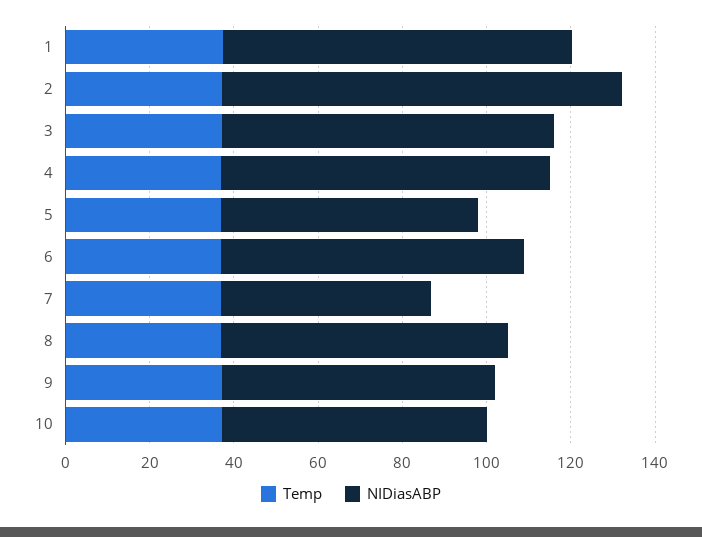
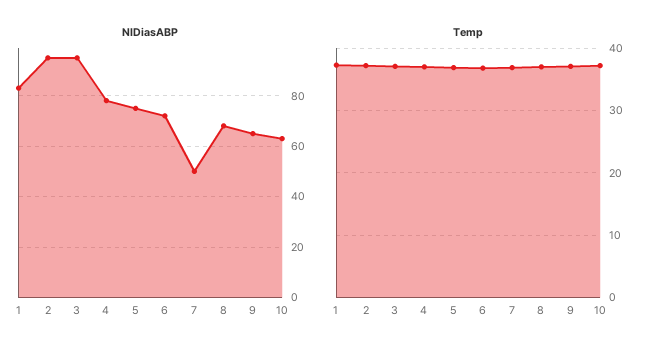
  {
    "Temp": {
      "1": 37,
      "2": 37,
      "3": 37,
      "4": 37,
      "5": 37,
      "6": 37,
      "7": 37,
      "8": 37,
      "9": 37,
      "10": 37
    },
    "NIDiasABP": {
      "1": 85,
      "2": 95,
-     "3": 80,
+     "3": 95,
      "4": 80,
-     "5": 60,
+     "5": 75,
      "6": 70,
      "7": 50,
      "8": 70,
      "9": 65,
      "10": 65
    }
  }

